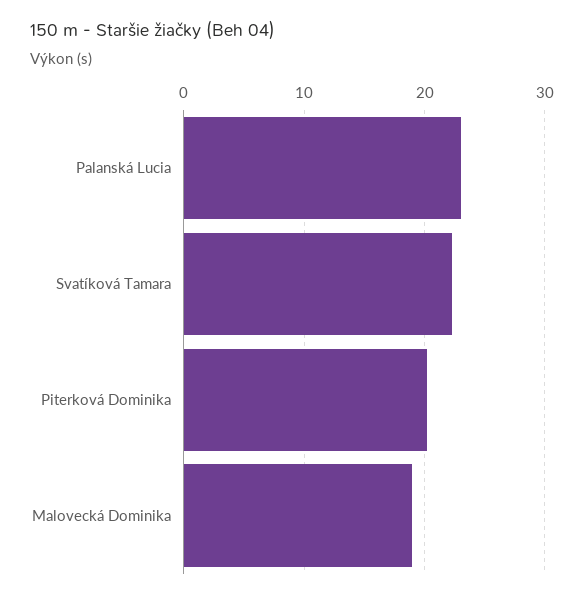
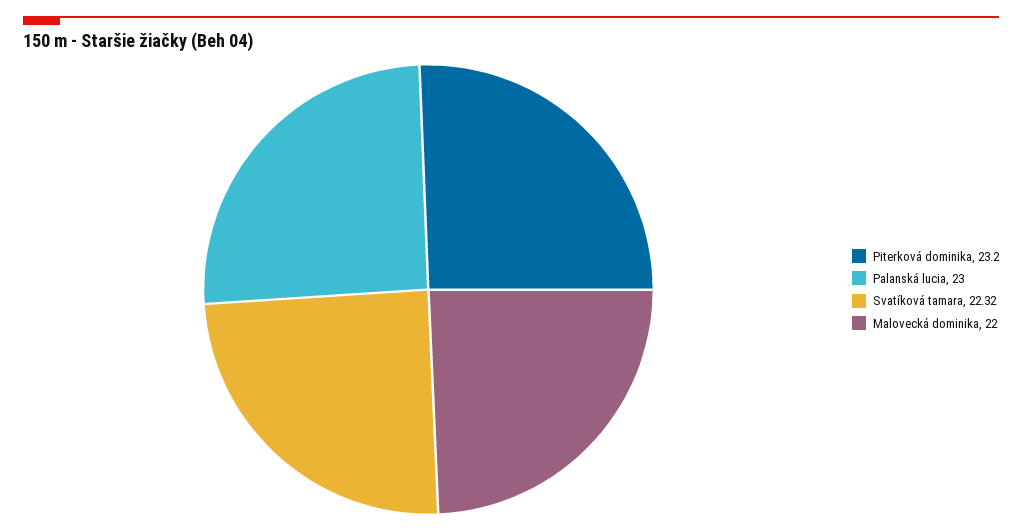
  {
    "Palanská Lucia": 23,
    "Svatíková Tamara": 22.32,
-   "Piterková Dominika": 20,
+   "Piterková Dominika": 23.2,
-   "Malovecká Dominika": 19
+   "Malovecká Dominika": 22
  }

